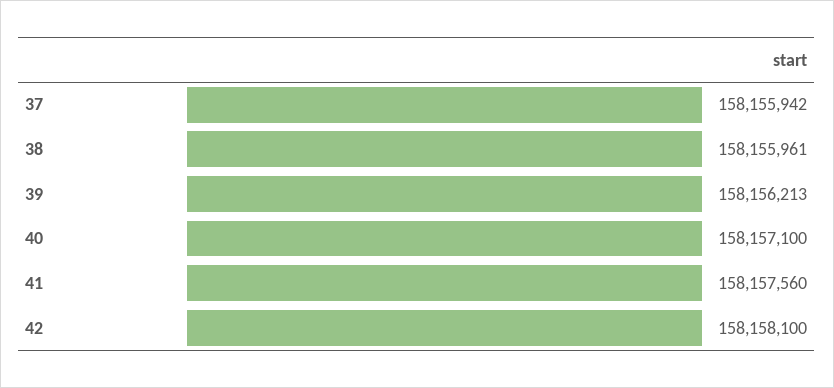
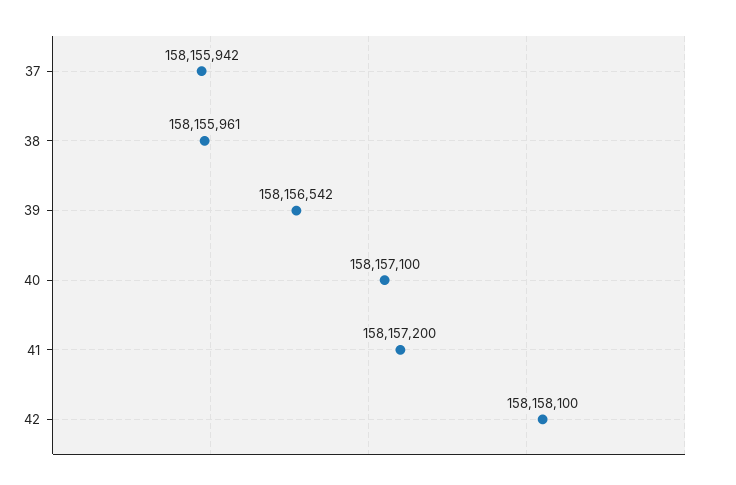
  {
    "37": 158155942,
    "38": 158155961,
-   "39": 158156213,
+   "39": 158156542,
    "40": 158157100,
-   "41": 158157560,
+   "41": 158157200,
    "42": 158158100
  }

